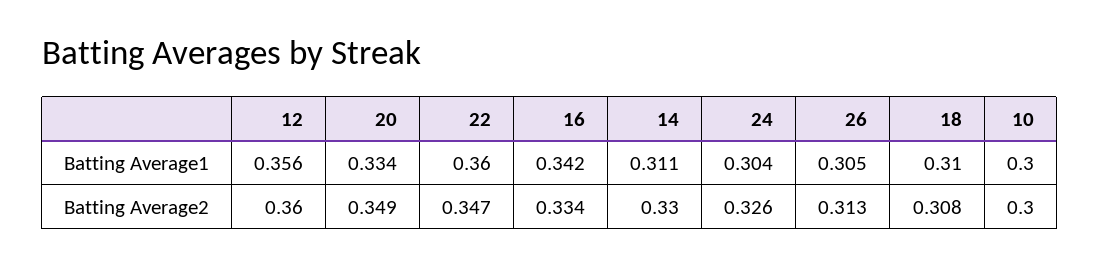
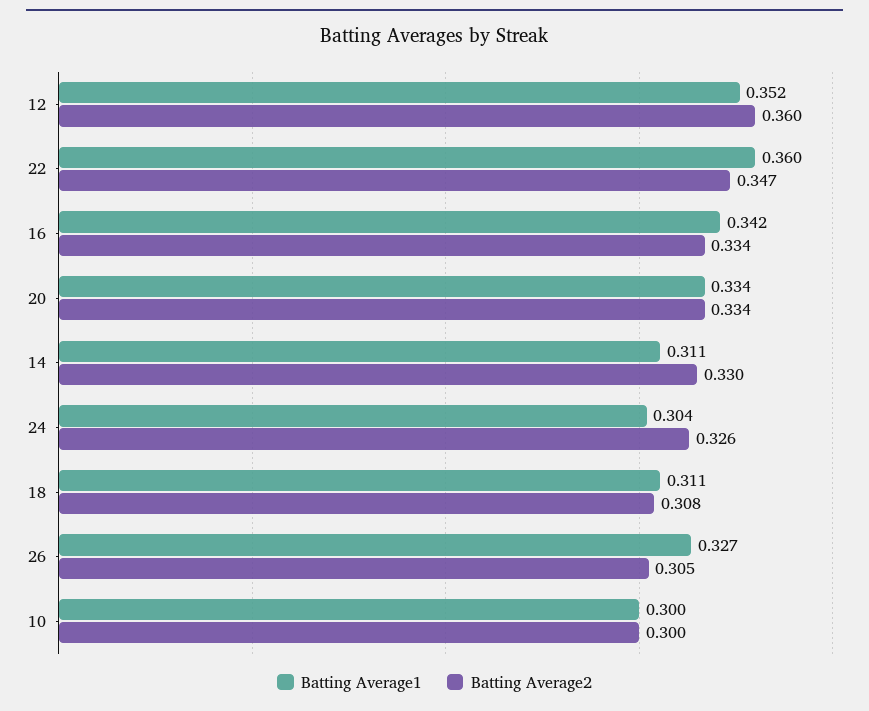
  {
    "Batting Average1": {
-     "12": 0.356,
+     "12": 0.352,
      "20": 0.334,
      "22": 0.36,
      "16": 0.342,
      "14": 0.311,
      "24": 0.304,
-     "26": 0.305,
+     "26": 0.327,
-     "18": 0.31,
+     "18": 0.311,
      "10": 0.3
    },
    "Batting Average2": {
      "12": 0.36,
-     "20": 0.349,
+     "20": 0.334,
      "22": 0.347,
      "16": 0.334,
      "14": 0.33,
      "24": 0.326,
-     "26": 0.313,
+     "26": 0.305,
      "18": 0.308,
      "10": 0.3
    }
  }

